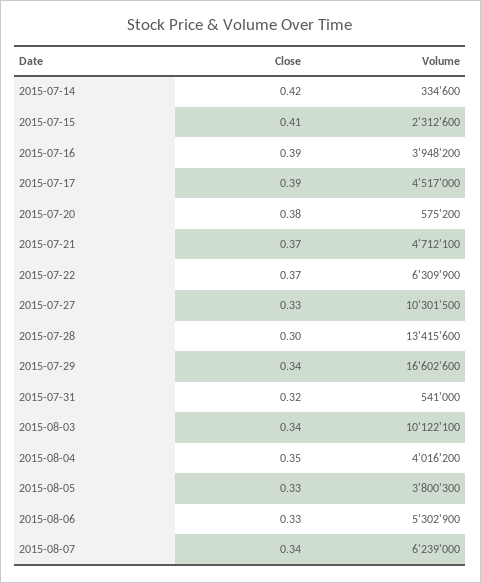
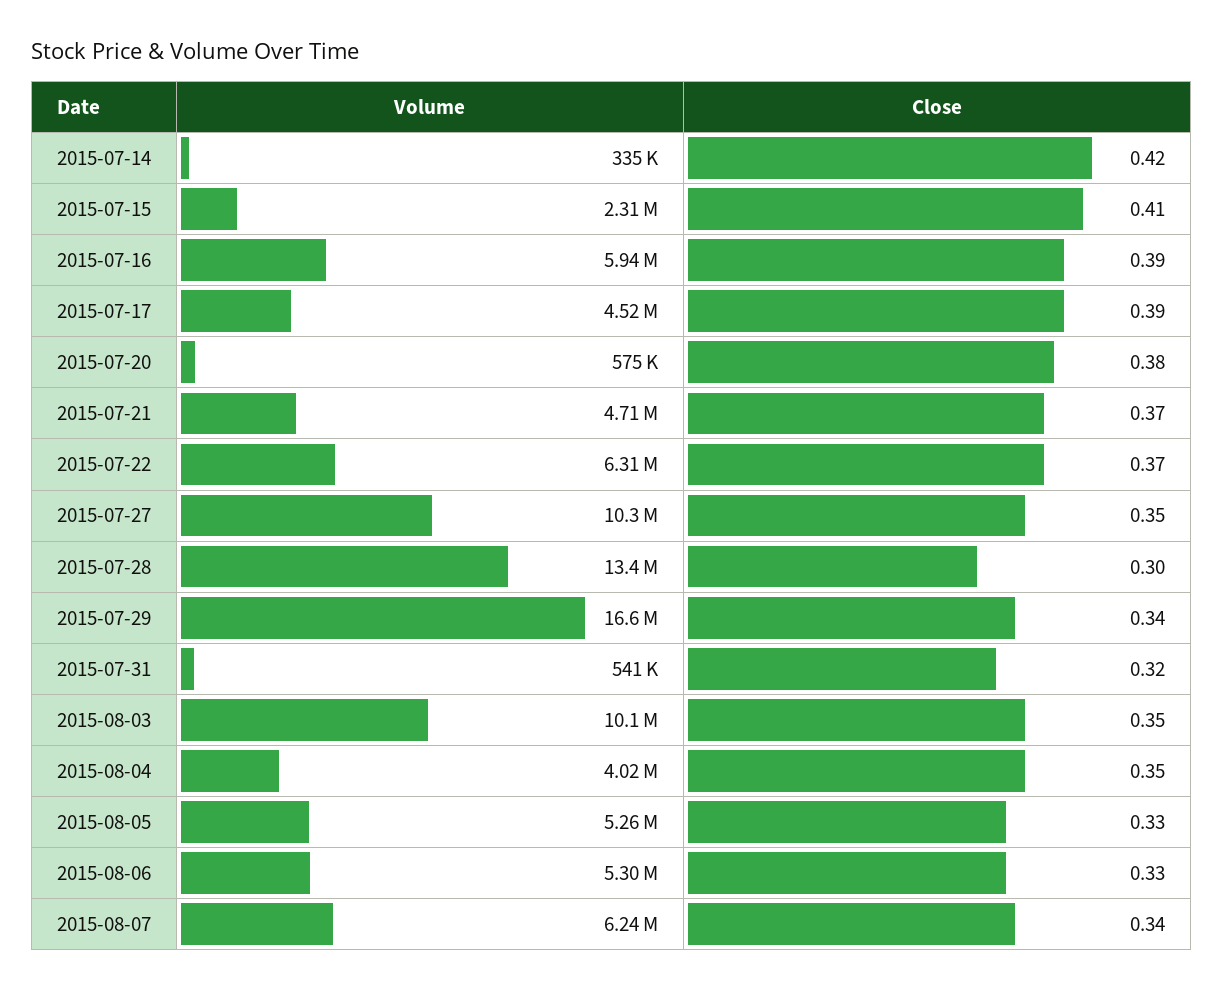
  {
    "Close": {
      "2015-07-14": 0.42,
      "2015-07-15": 0.41,
      "2015-07-16": 0.39,
      "2015-07-17": 0.39,
      "2015-07-20": 0.38,
      "2015-07-21": 0.37,
      "2015-07-22": 0.37,
-     "2015-07-27": 0.33,
+     "2015-07-27": 0.35,
      "2015-07-28": 0.3,
      "2015-07-29": 0.34,
      "2015-07-31": 0.32,
-     "2015-08-03": 0.34,
+     "2015-08-03": 0.35,
      "2015-08-04": 0.35,
      "2015-08-05": 0.33,
      "2015-08-06": 0.33,
      "2015-08-07": 0.34
    },
    "Volume": {
      "2015-07-14": 334600,
      "2015-07-15": 2312600,
-     "2015-07-16": 3948200,
+     "2015-07-16": 5940000,
      "2015-07-17": 4517000,
      "2015-07-20": 575200,
      "2015-07-21": 4712100,
      "2015-07-22": 6309900,
      "2015-07-27": 10301500,
      "2015-07-28": 13415600,
      "2015-07-29": 16602600,
      "2015-07-31": 541000,
      "2015-08-03": 10122100,
      "2015-08-04": 4016200,
-     "2015-08-05": 3800300,
+     "2015-08-05": 5260000,
      "2015-08-06": 5302900,
      "2015-08-07": 6239000
    }
  }

